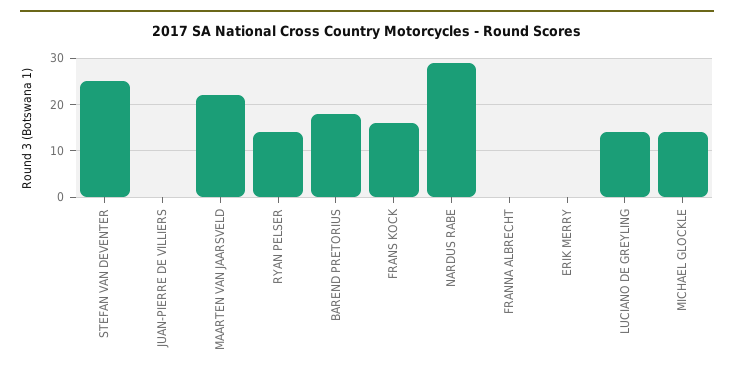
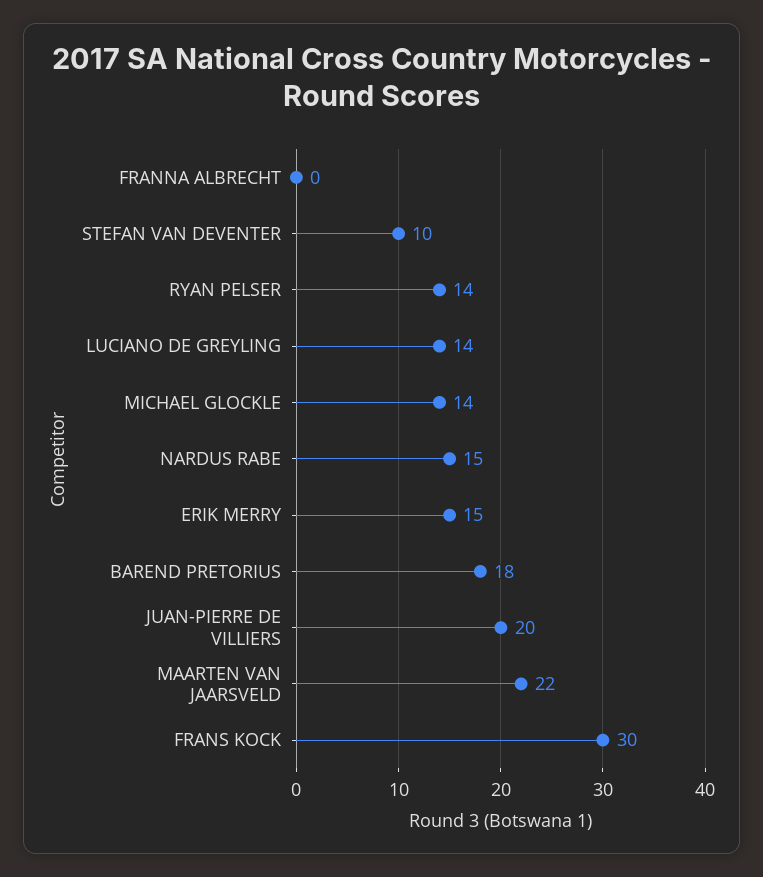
  {
-   "STEFAN VAN DEVENTER": 25,
+   "STEFAN VAN DEVENTER": 10,
-   "JUAN-PIERRE DE VILLIERS": 0,
+   "JUAN-PIERRE DE VILLIERS": 20,
    "MAARTEN VAN JAARSVELD": 22,
    "RYAN PELSER": 14,
    "BAREND PRETORIUS": 18,
-   "FRANS KOCK": 15,
+   "FRANS KOCK": 30,
-   "NARDUS RABE": 30,
+   "NARDUS RABE": 15,
    "FRANNA ALBRECHT": 0,
-   "ERIK MERRY": 0,
+   "ERIK MERRY": 15,
    "LUCIANO DE GREYLING": 14,
    "MICHAEL GLOCKLE": 14
  }

